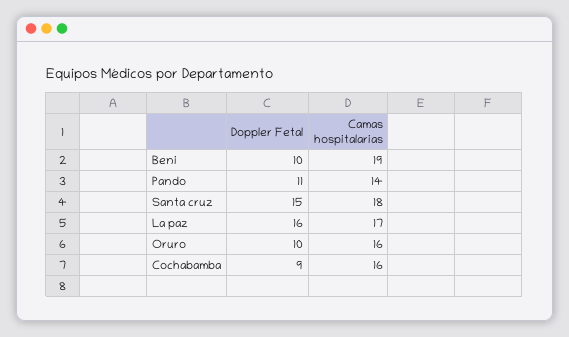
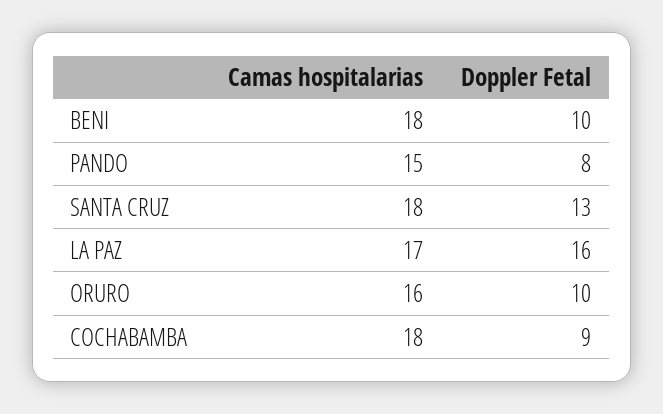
  {
    "Doppler Fetal": {
      "Beni": 10,
-     "Pando": 11,
+     "Pando": 8,
-     "Santa cruz": 15,
+     "Santa cruz": 13,
      "La paz": 16,
      "Oruro": 10,
      "Cochabamba": 9
    },
    "Camas hospitalarias": {
-     "Beni": 19,
+     "Beni": 18,
-     "Pando": 14,
+     "Pando": 15,
      "Santa cruz": 18,
      "La paz": 17,
      "Oruro": 16,
-     "Cochabamba": 16
+     "Cochabamba": 18
    }
  }

